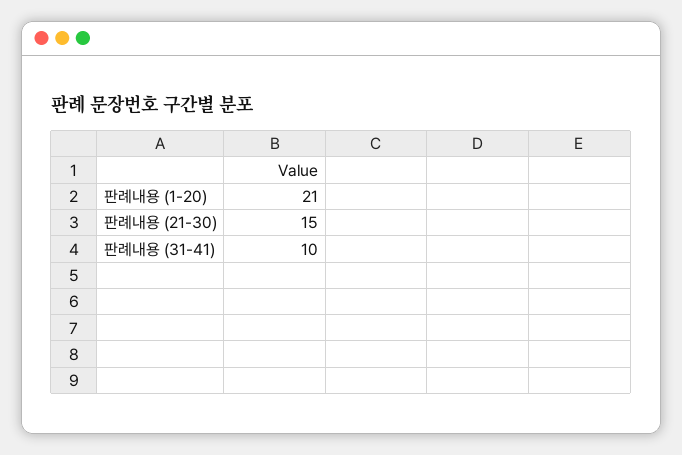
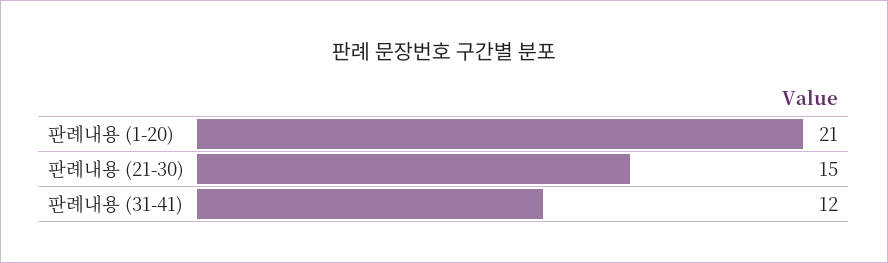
  {
    "판례내용 (1-20)": 21,
    "판례내용 (21-30)": 15,
-   "판례내용 (31-41)": 10
+   "판례내용 (31-41)": 12
  }

